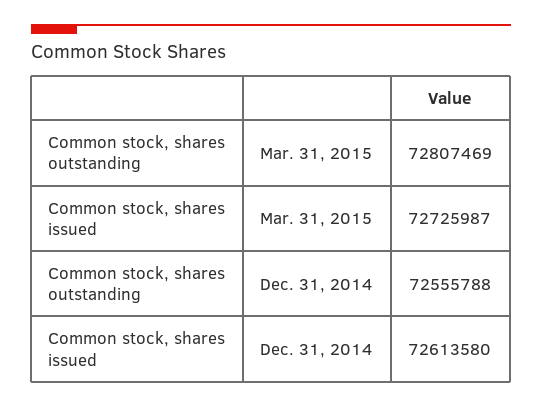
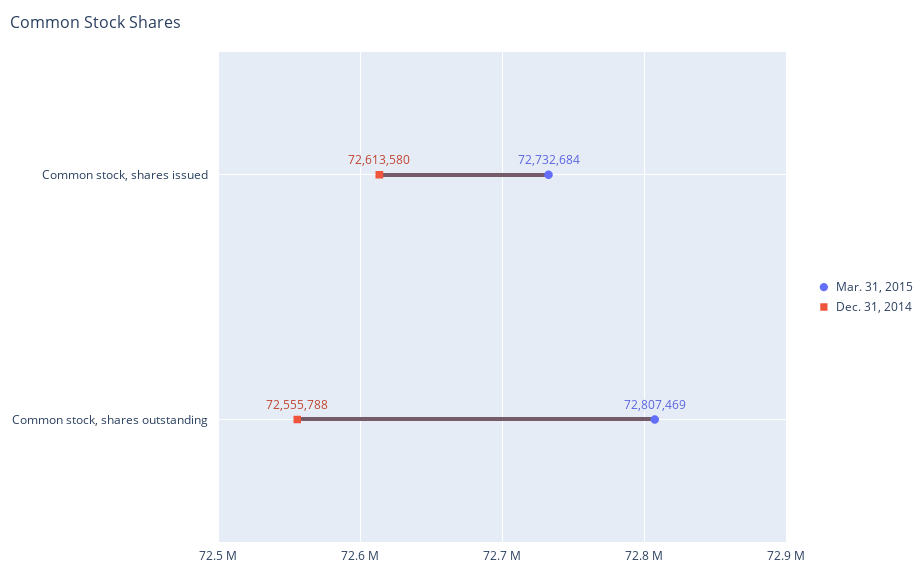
  {
    "Mar. 31, 2015": {
      "Common stock, shares outstanding": 72807469,
-     "Common stock, shares issued": 72725987
+     "Common stock, shares issued": 72732684
    },
    "Dec. 31, 2014": {
      "Common stock, shares outstanding": 72555788,
      "Common stock, shares issued": 72613580
    }
  }

